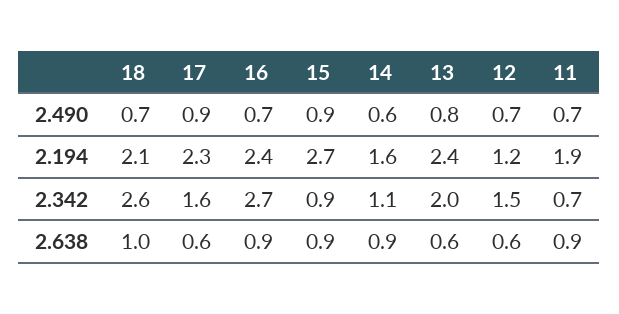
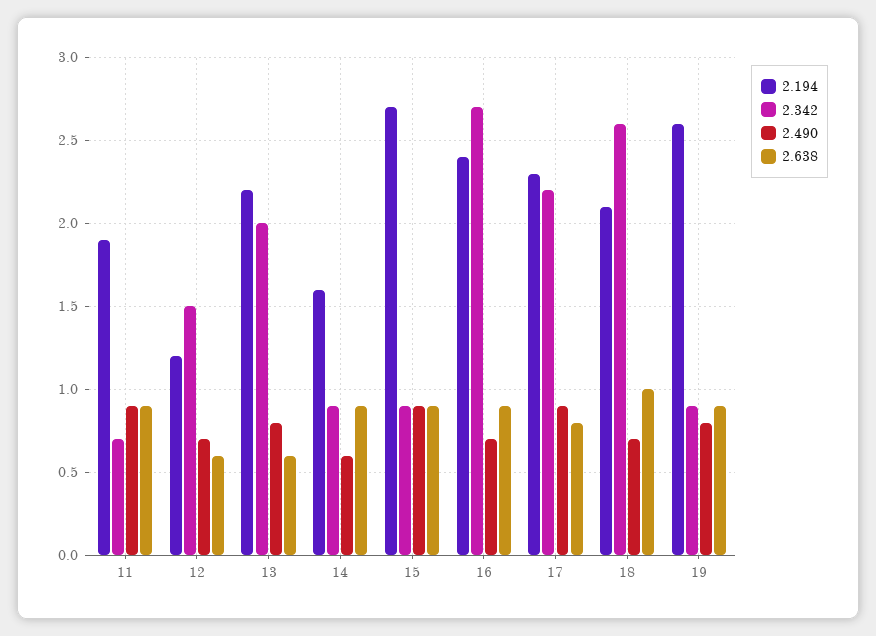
  {
    "2.490": {
      "18": 0.7,
      "17": 0.9,
      "16": 0.7,
      "15": 0.9,
      "14": 0.6,
      "13": 0.8,
      "12": 0.7,
-     "11": 0.7
+     "11": 0.9,
+     "19": 0.8
    },
    "2.194": {
      "18": 2.1,
      "17": 2.3,
      "16": 2.4,
      "15": 2.7,
      "14": 1.6,
-     "13": 2.4,
+     "13": 2.2,
      "12": 1.2,
-     "11": 1.9
+     "11": 1.9,
+     "19": 2.6
    },
    "2.342": {
      "18": 2.6,
-     "17": 1.6,
+     "17": 2.2,
      "16": 2.7,
      "15": 0.9,
-     "14": 1.1,
+     "14": 0.9,
      "13": 2,
      "12": 1.5,
-     "11": 0.7
+     "11": 0.7,
+     "19": 0.9
    },
    "2.638": {
      "18": 1,
-     "17": 0.6,
+     "17": 0.8,
      "16": 0.9,
      "15": 0.9,
      "14": 0.9,
      "13": 0.6,
      "12": 0.6,
-     "11": 0.9
+     "11": 0.9,
+     "19": 0.9
    }
  }

